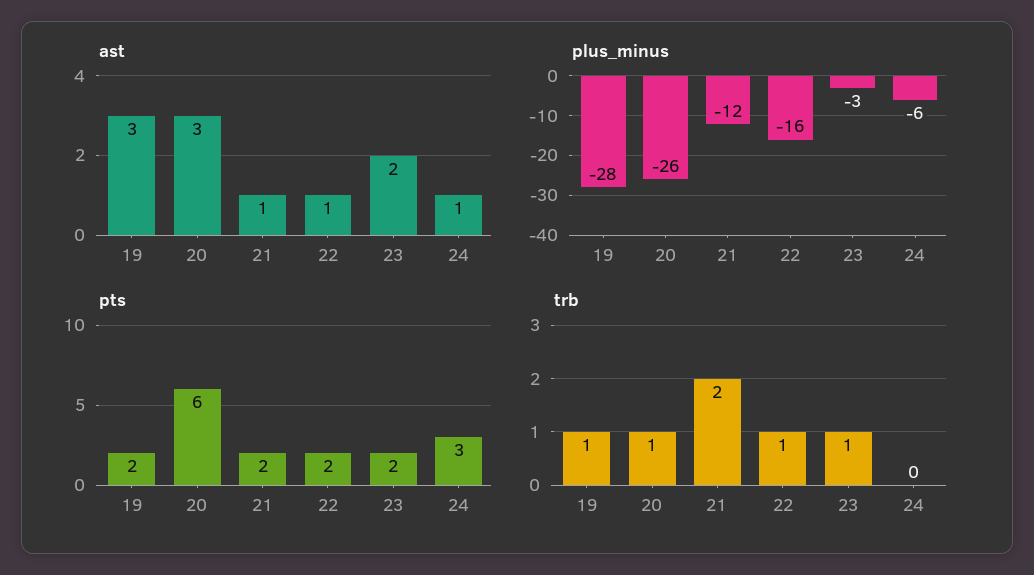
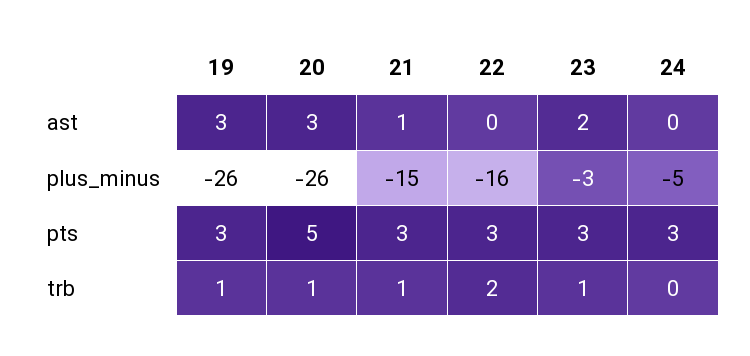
  {
    "ast": {
      "19": 3,
      "20": 3,
      "21": 1,
-     "22": 1,
+     "22": 0,
      "23": 2,
-     "24": 1
+     "24": 0
    },
    "plus_minus": {
-     "19": -28,
+     "19": -26,
      "20": -26,
-     "21": -12,
+     "21": -15,
      "22": -16,
      "23": -3,
-     "24": -6
+     "24": -5
    },
    "pts": {
-     "19": 2,
+     "19": 3,
-     "20": 6,
+     "20": 5,
-     "21": 2,
+     "21": 3,
-     "22": 2,
+     "22": 3,
-     "23": 2,
+     "23": 3,
      "24": 3
    },
    "trb": {
      "19": 1,
      "20": 1,
-     "21": 2,
+     "21": 1,
-     "22": 1,
+     "22": 2,
      "23": 1,
      "24": 0
    }
  }

